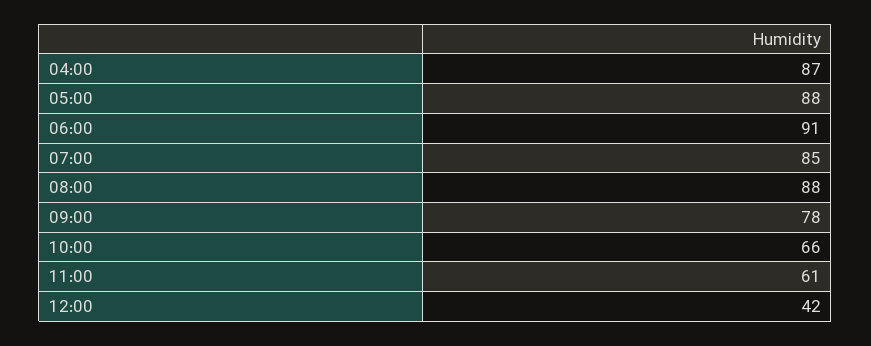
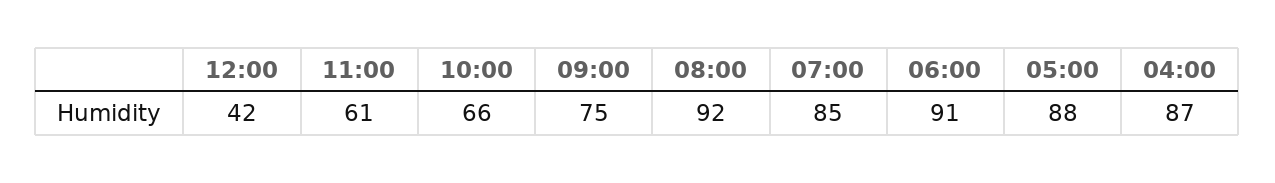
  {
    "04:00": 87,
    "05:00": 88,
    "06:00": 91,
    "07:00": 85,
-   "08:00": 88,
+   "08:00": 92,
-   "09:00": 78,
+   "09:00": 75,
    "10:00": 66,
    "11:00": 61,
    "12:00": 42
  }

